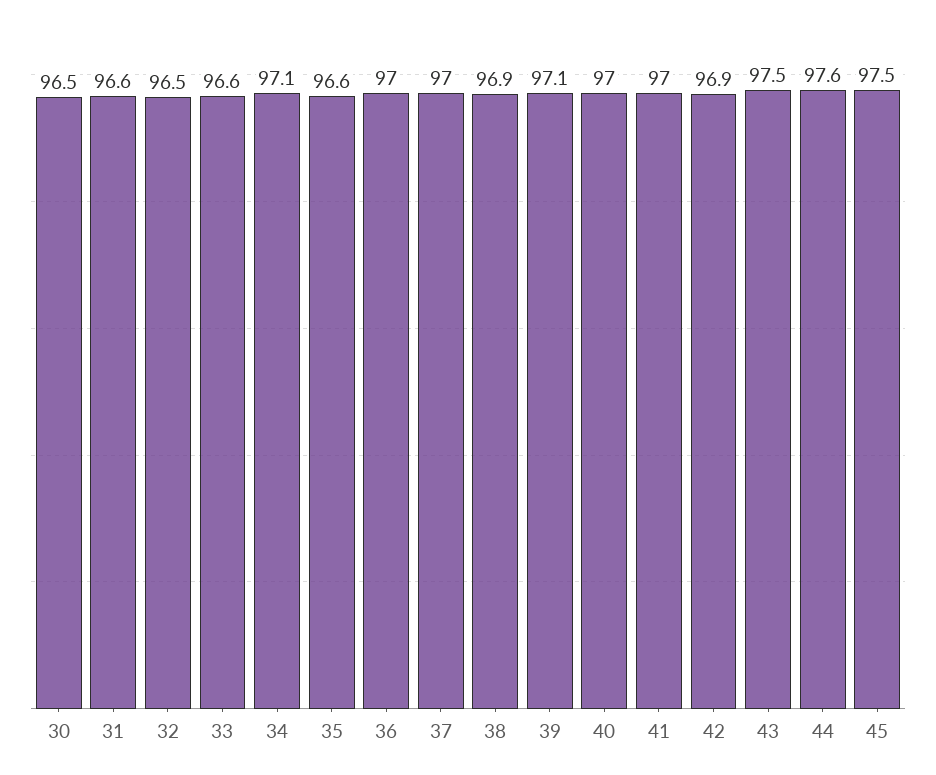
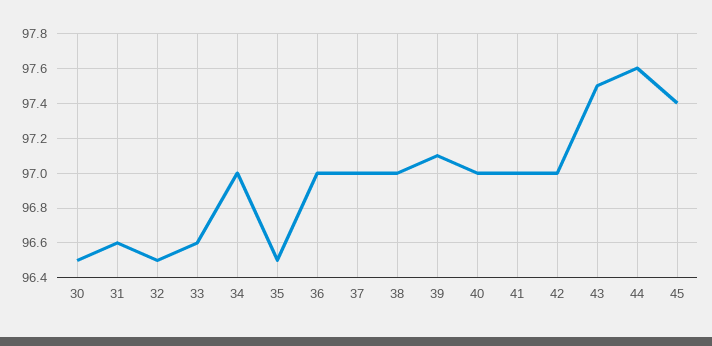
  {
    "30": 96.5,
    "31": 96.6,
    "32": 96.5,
    "33": 96.6,
-   "34": 97.1,
+   "34": 97,
-   "35": 96.6,
+   "35": 96.5,
    "36": 97,
    "37": 97,
-   "38": 96.9,
+   "38": 97,
    "39": 97.1,
    "40": 97,
    "41": 97,
-   "42": 96.9,
+   "42": 97,
    "43": 97.5,
    "44": 97.6,
-   "45": 97.5
+   "45": 97.4
  }

